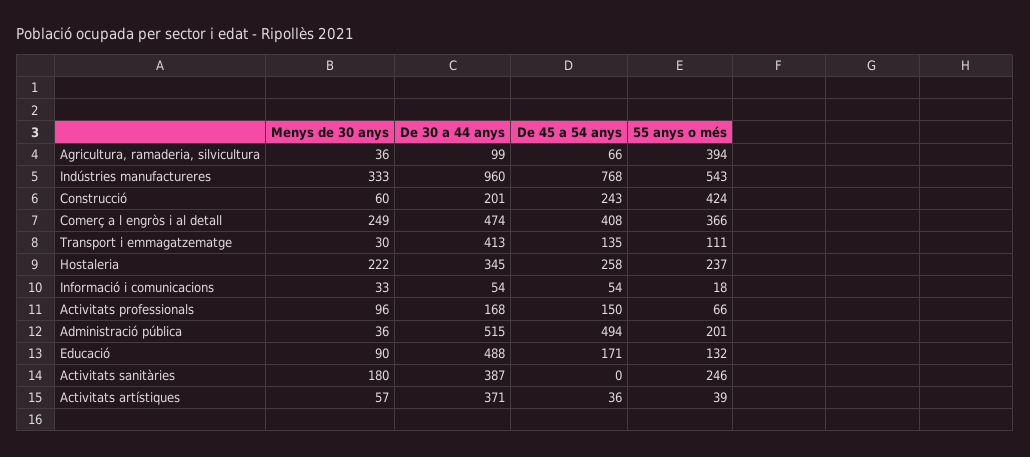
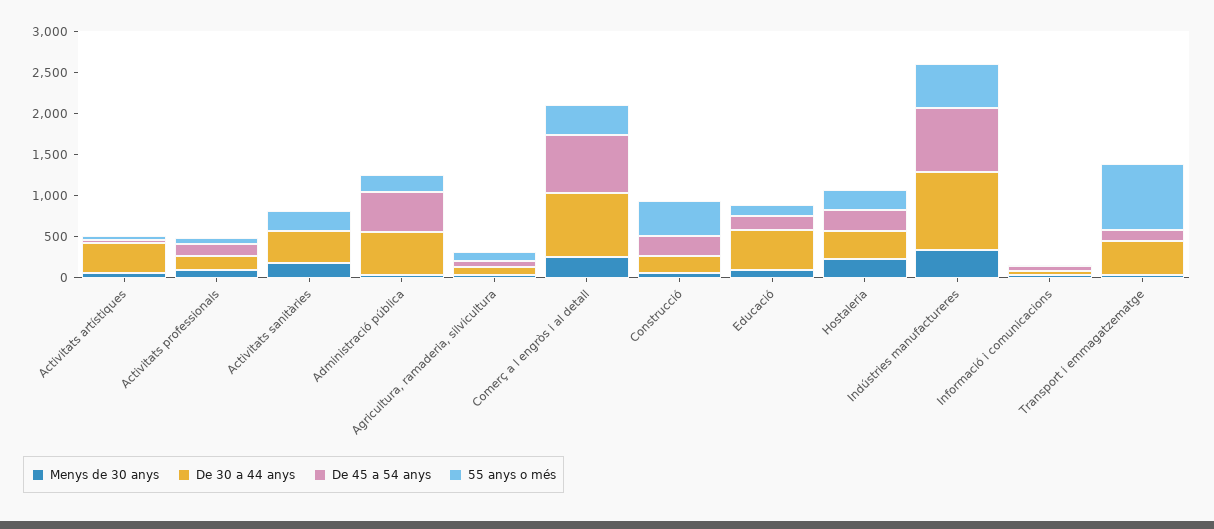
  {
    "Menys de 30 anys": {
      "Agricultura, ramaderia, silvicultura": 36,
      "Indústries manufactureres": 333,
      "Construcció": 60,
      "Comerç a l engròs i al detall": 249,
      "Transport i emmagatzematge": 30,
      "Hostaleria": 222,
      "Informació i comunicacions": 33,
      "Activitats professionals": 96,
      "Administració pública": 36,
      "Educació": 90,
      "Activitats sanitàries": 180,
      "Activitats artístiques": 57
    },
    "De 30 a 44 anys": {
      "Agricultura, ramaderia, silvicultura": 99,
      "Indústries manufactureres": 960,
      "Construcció": 201,
-     "Comerç a l engròs i al detall": 474,
+     "Comerç a l engròs i al detall": 800,
      "Transport i emmagatzematge": 413,
      "Hostaleria": 345,
      "Informació i comunicacions": 54,
      "Activitats professionals": 168,
      "Administració pública": 515,
      "Educació": 488,
      "Activitats sanitàries": 387,
      "Activitats artístiques": 371
    },
    "De 45 a 54 anys": {
      "Agricultura, ramaderia, silvicultura": 66,
      "Indústries manufactureres": 768,
      "Construcció": 243,
-     "Comerç a l engròs i al detall": 408,
+     "Comerç a l engròs i al detall": 700,
      "Transport i emmagatzematge": 135,
      "Hostaleria": 258,
      "Informació i comunicacions": 54,
      "Activitats professionals": 150,
      "Administració pública": 494,
      "Educació": 171,
      "Activitats sanitàries": 0,
      "Activitats artístiques": 36
    },
    "55 anys o més": {
-     "Agricultura, ramaderia, silvicultura": 394,
+     "Agricultura, ramaderia, silvicultura": 100,
      "Indústries manufactureres": 543,
      "Construcció": 424,
      "Comerç a l engròs i al detall": 366,
-     "Transport i emmagatzematge": 111,
+     "Transport i emmagatzematge": 800,
      "Hostaleria": 237,
      "Informació i comunicacions": 18,
      "Activitats professionals": 66,
      "Administració pública": 201,
      "Educació": 132,
      "Activitats sanitàries": 246,
      "Activitats artístiques": 39
    }
  }

